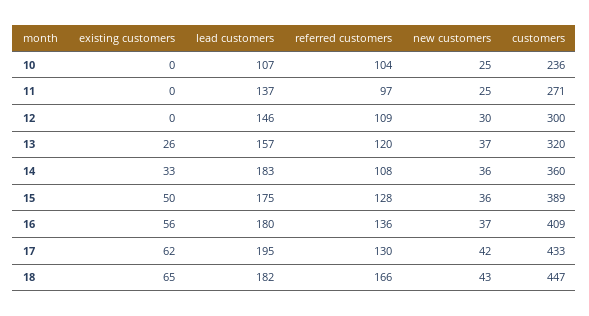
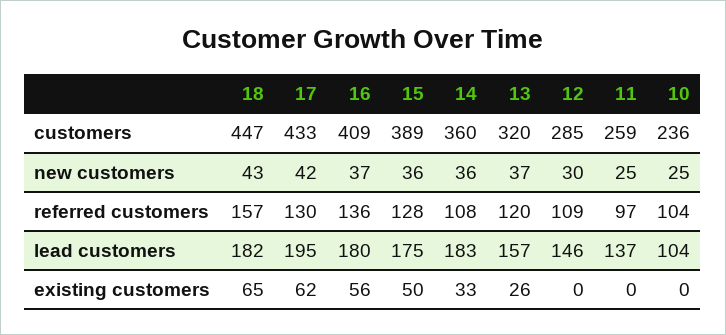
  {
    "existing customers": {
      "10": 0,
      "11": 0,
      "12": 0,
      "13": 26,
      "14": 33,
      "15": 50,
      "16": 56,
      "17": 62,
      "18": 65
    },
    "lead customers": {
-     "10": 107,
+     "10": 104,
      "11": 137,
      "12": 146,
      "13": 157,
      "14": 183,
      "15": 175,
      "16": 180,
      "17": 195,
      "18": 182
    },
    "referred customers": {
      "10": 104,
      "11": 97,
      "12": 109,
      "13": 120,
      "14": 108,
      "15": 128,
      "16": 136,
      "17": 130,
-     "18": 166
+     "18": 157
    },
    "new customers": {
      "10": 25,
      "11": 25,
      "12": 30,
      "13": 37,
      "14": 36,
      "15": 36,
      "16": 37,
      "17": 42,
      "18": 43
    },
    "customers": {
      "10": 236,
-     "11": 271,
+     "11": 259,
-     "12": 300,
+     "12": 285,
      "13": 320,
      "14": 360,
      "15": 389,
      "16": 409,
      "17": 433,
      "18": 447
    }
  }

